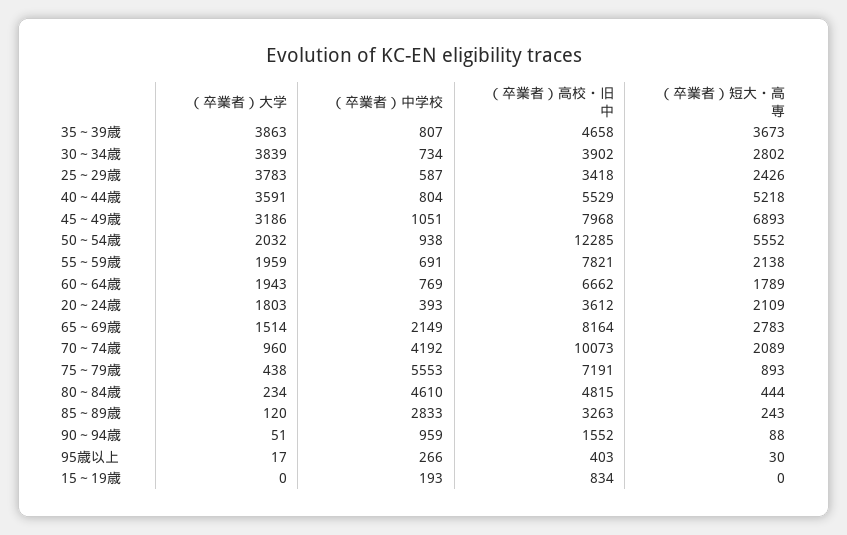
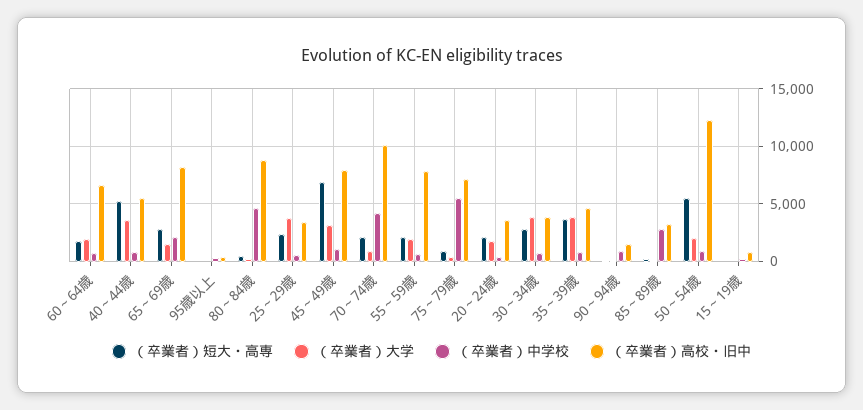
  {
    "（卒業者）大学": {
      "35～39歳": 3863,
      "30～34歳": 3839,
      "25～29歳": 3783,
      "40～44歳": 3591,
      "45～49歳": 3186,
      "50～54歳": 2032,
      "55～59歳": 1959,
      "60～64歳": 1943,
      "20～24歳": 1803,
      "65～69歳": 1514,
      "70～74歳": 960,
      "75～79歳": 438,
      "80～84歳": 234,
      "85～89歳": 120,
      "90～94歳": 51,
      "95歳以上": 17,
      "15～19歳": 0
    },
    "（卒業者）中学校": {
      "35～39歳": 807,
      "30～34歳": 734,
      "25～29歳": 587,
      "40～44歳": 804,
      "45～49歳": 1051,
      "50～54歳": 938,
      "55～59歳": 691,
      "60～64歳": 769,
      "20～24歳": 393,
      "65～69歳": 2149,
      "70～74歳": 4192,
      "75～79歳": 5553,
      "80～84歳": 4610,
      "85～89歳": 2833,
      "90～94歳": 959,
      "95歳以上": 266,
      "15～19歳": 193
    },
    "（卒業者）高校・旧中": {
      "35～39歳": 4658,
      "30～34歳": 3902,
      "25～29歳": 3418,
      "40～44歳": 5529,
      "45～49歳": 7968,
      "50～54歳": 12285,
      "55～59歳": 7821,
      "60～64歳": 6662,
      "20～24歳": 3612,
      "65～69歳": 8164,
      "70～74歳": 10073,
      "75～79歳": 7191,
-     "80～84歳": 4815,
+     "80～84歳": 9000,
      "85～89歳": 3263,
      "90～94歳": 1552,
      "95歳以上": 403,
      "15～19歳": 834
    },
    "（卒業者）短大・高専": {
      "35～39歳": 3673,
      "30～34歳": 2802,
      "25～29歳": 2426,
      "40～44歳": 5218,
      "45～49歳": 6893,
      "50～54歳": 5552,
      "55～59歳": 2138,
      "60～64歳": 1789,
      "20～24歳": 2109,
      "65～69歳": 2783,
      "70～74歳": 2089,
      "75～79歳": 893,
      "80～84歳": 444,
      "85～89歳": 243,
      "90～94歳": 88,
      "95歳以上": 30,
      "15～19歳": 0
    }
  }

